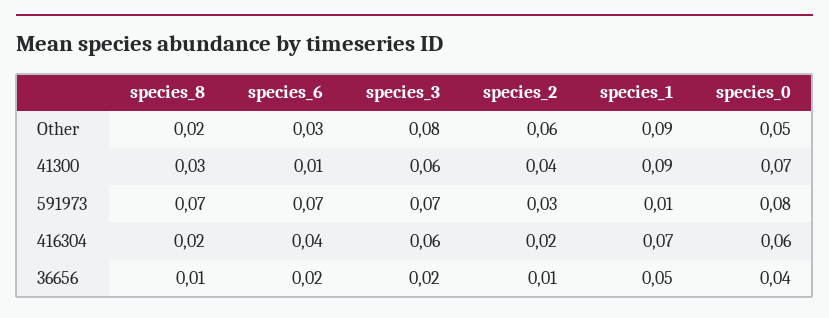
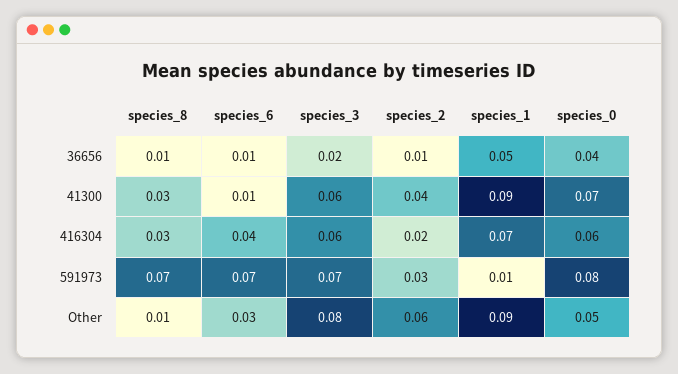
  {
    "species_8": {
-     "Other": 0.02,
+     "Other": 0.01,
      "41300": 0.03,
      "591973": 0.07,
-     "416304": 0.02,
+     "416304": 0.03,
      "36656": 0.01
    },
    "species_6": {
      "Other": 0.03,
      "41300": 0.01,
      "591973": 0.07,
      "416304": 0.04,
-     "36656": 0.02
+     "36656": 0.01
    },
    "species_3": {
      "Other": 0.08,
      "41300": 0.06,
      "591973": 0.07,
      "416304": 0.06,
      "36656": 0.02
    },
    "species_2": {
      "Other": 0.06,
      "41300": 0.04,
      "591973": 0.03,
      "416304": 0.02,
      "36656": 0.01
    },
    "species_1": {
      "Other": 0.09,
      "41300": 0.09,
      "591973": 0.01,
      "416304": 0.07,
      "36656": 0.05
    },
    "species_0": {
      "Other": 0.05,
      "41300": 0.07,
      "591973": 0.08,
      "416304": 0.06,
      "36656": 0.04
    }
  }

